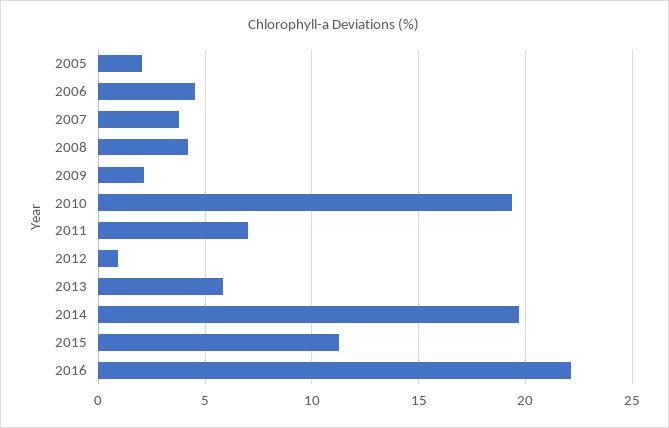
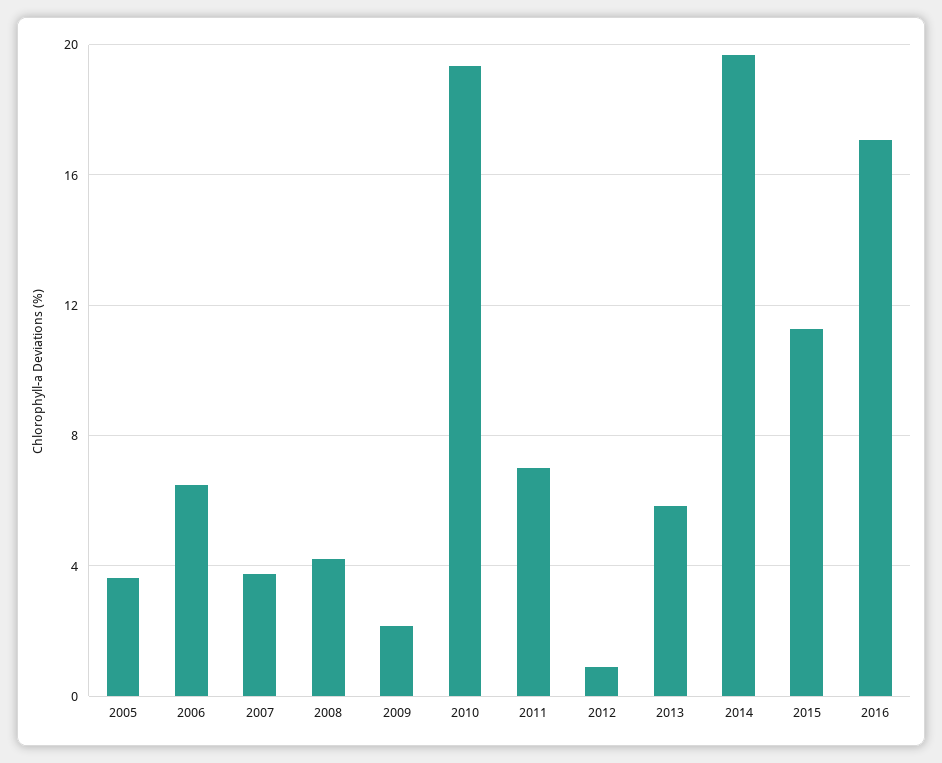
  {
-   "2005": 2,
+   "2005": 3.5,
-   "2006": 4.5,
+   "2006": 6.5,
    "2007": 4,
    "2008": 4,
    "2009": 2,
    "2010": 19.5,
    "2011": 7,
    "2012": 1,
    "2013": 6,
    "2014": 19.5,
    "2015": 11.5,
-   "2016": 22
+   "2016": 17
  }

